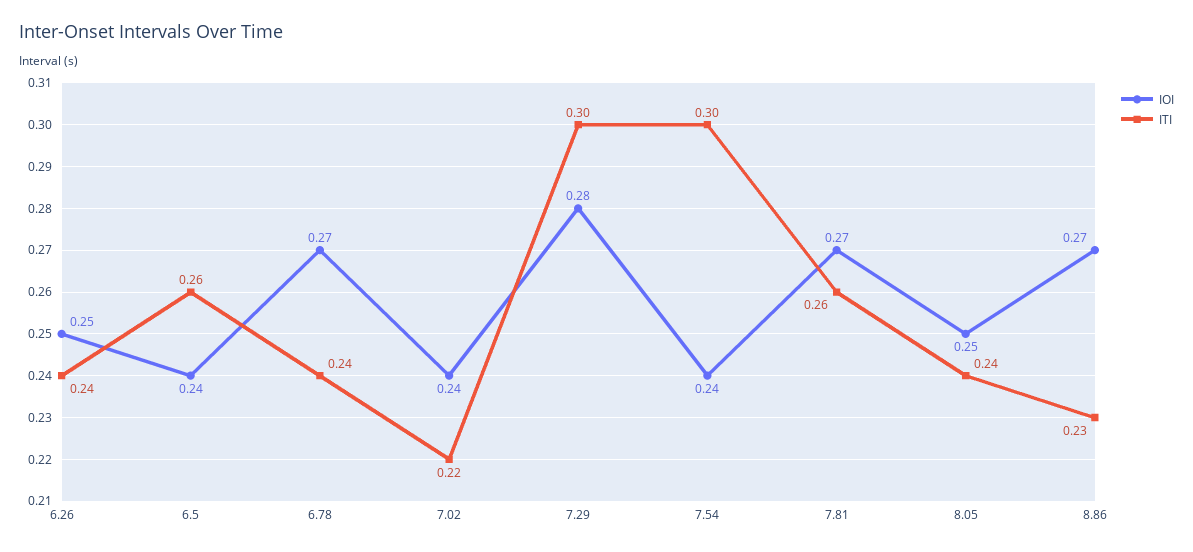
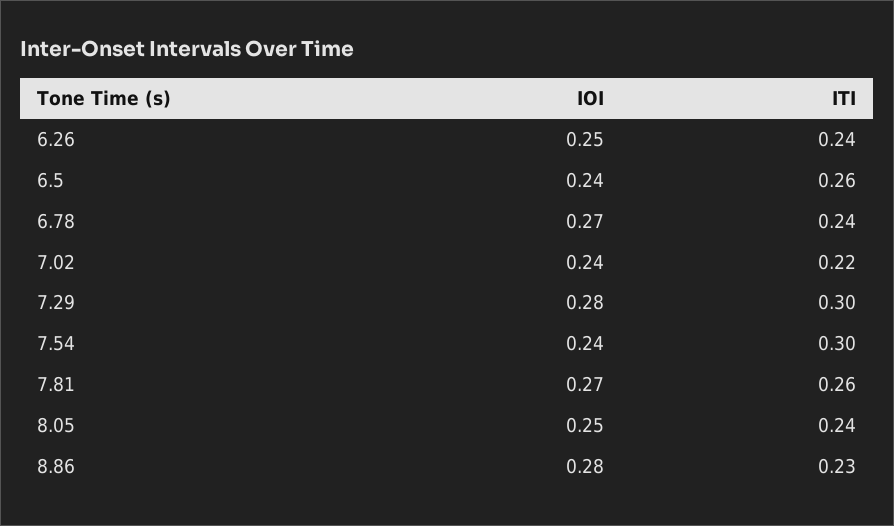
  {
    "IOI": {
      "6.26": 0.25,
      "6.5": 0.24,
      "6.78": 0.27,
      "7.02": 0.24,
      "7.29": 0.28,
      "7.54": 0.24,
      "7.81": 0.27,
      "8.05": 0.25,
-     "8.86": 0.27
+     "8.86": 0.28
    },
    "ITI": {
      "6.26": 0.24,
      "6.5": 0.26,
      "6.78": 0.24,
      "7.02": 0.22,
      "7.29": 0.3,
      "7.54": 0.3,
      "7.81": 0.26,
      "8.05": 0.24,
      "8.86": 0.23
    }
  }

